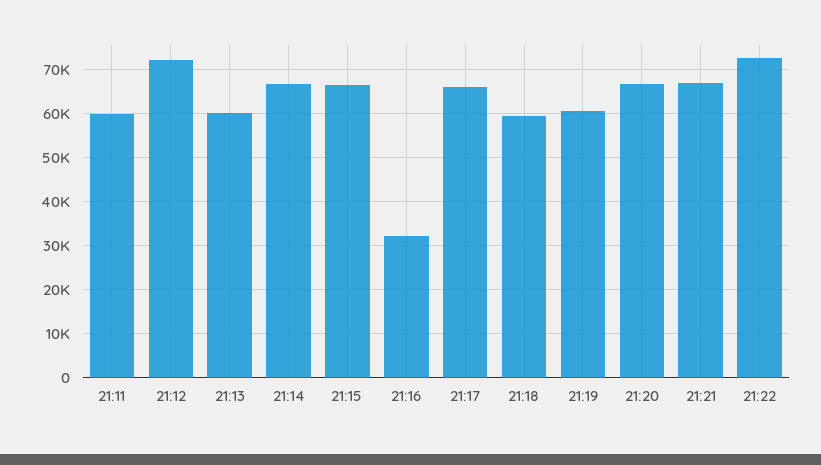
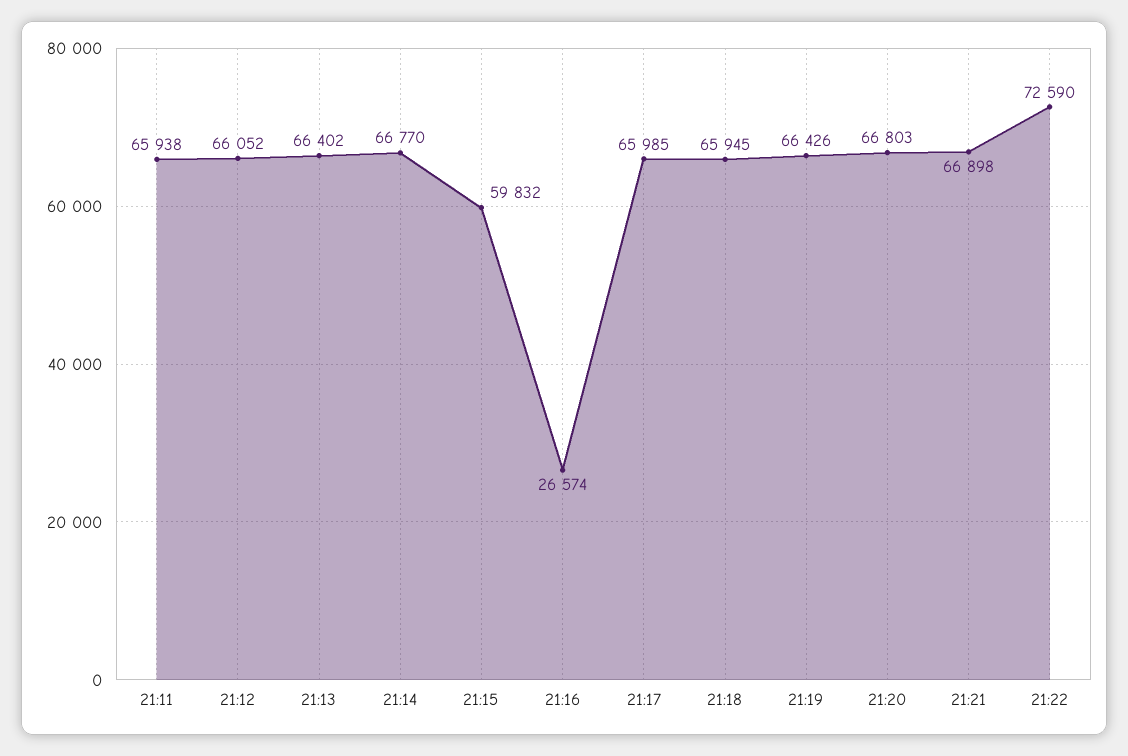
  {
-   "21:11": 60000,
+   "21:11": 65938,
-   "21:12": 72000,
+   "21:12": 66052,
-   "21:13": 60000,
+   "21:13": 66402,
    "21:14": 66770,
-   "21:15": 66000,
+   "21:15": 59832,
-   "21:16": 32000,
+   "21:16": 26574,
    "21:17": 65985,
-   "21:18": 60000,
+   "21:18": 65945,
-   "21:19": 60000,
+   "21:19": 66426,
    "21:20": 66803,
    "21:21": 66898,
    "21:22": 72590
  }

